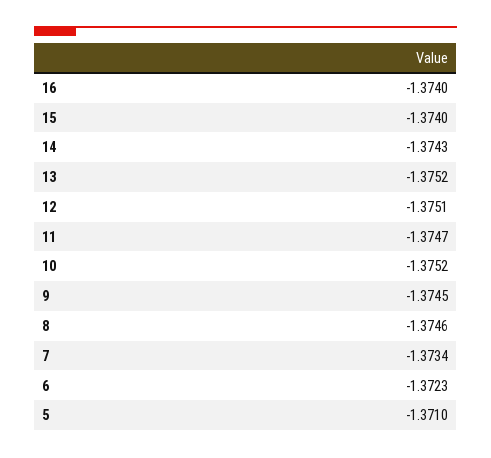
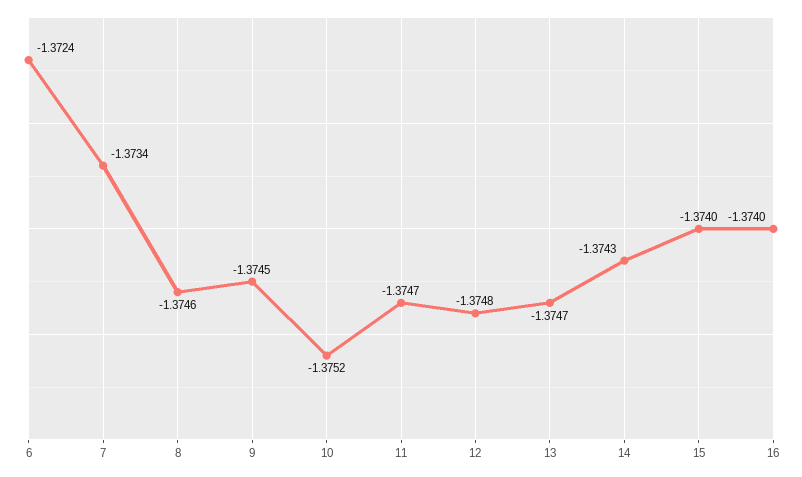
  {
    "16": -1.374,
    "15": -1.374,
    "14": -1.3743,
-   "13": -1.3752,
+   "13": -1.3747,
-   "12": -1.3751,
+   "12": -1.3748,
    "11": -1.3747,
    "10": -1.3752,
    "9": -1.3745,
    "8": -1.3746,
    "7": -1.3734,
-   "6": -1.3723,
+   "6": -1.3724
-   "5": -1.371
  }

